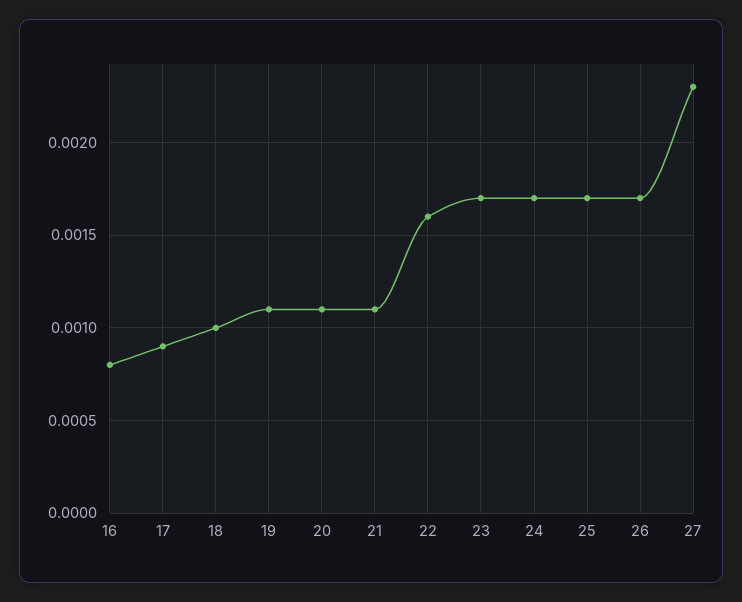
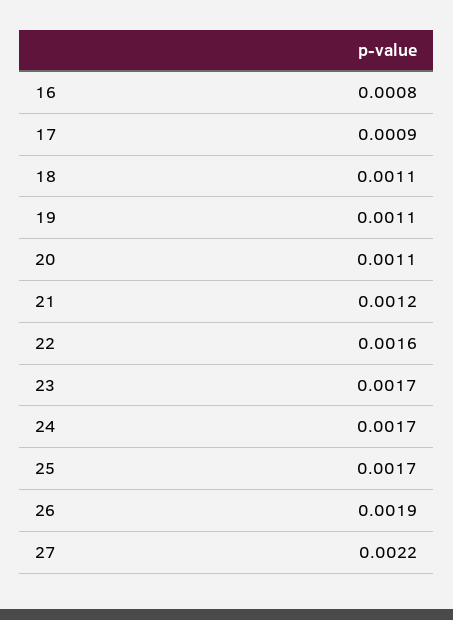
  {
    "16": 0.0008,
    "17": 0.0009,
-   "18": 0.001,
+   "18": 0.0011,
    "19": 0.0011,
    "20": 0.0011,
-   "21": 0.0011,
+   "21": 0.0012,
    "22": 0.0016,
    "23": 0.0017,
    "24": 0.0017,
    "25": 0.0017,
-   "26": 0.0017,
+   "26": 0.0019,
-   "27": 0.0023
+   "27": 0.0022
  }

